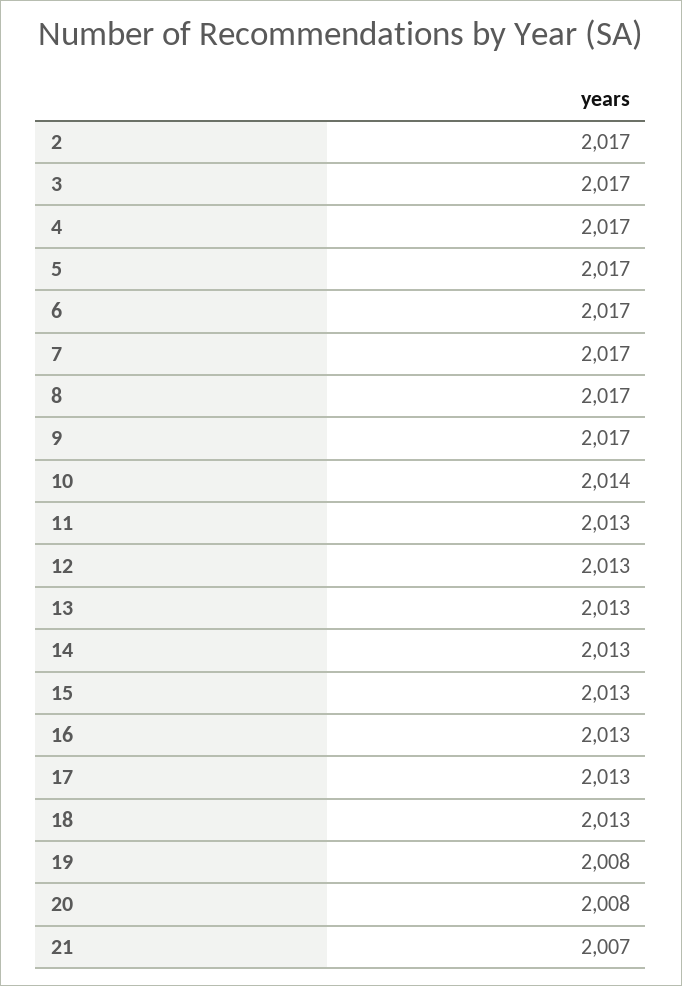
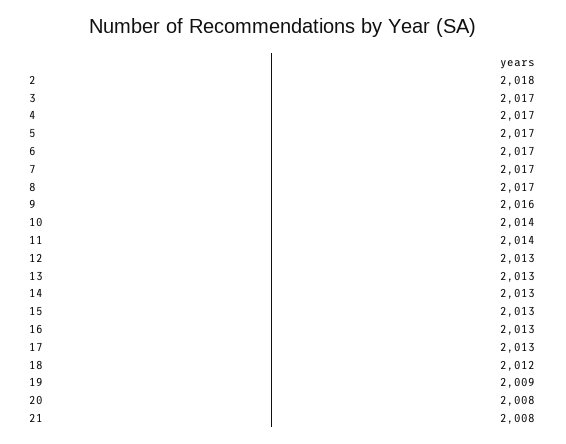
  {
-   "2": 2017,
+   "2": 2018,
    "3": 2017,
    "4": 2017,
    "5": 2017,
    "6": 2017,
    "7": 2017,
    "8": 2017,
-   "9": 2017,
+   "9": 2016,
    "10": 2014,
-   "11": 2013,
+   "11": 2014,
    "12": 2013,
    "13": 2013,
    "14": 2013,
    "15": 2013,
    "16": 2013,
    "17": 2013,
-   "18": 2013,
+   "18": 2012,
-   "19": 2008,
+   "19": 2009,
    "20": 2008,
-   "21": 2007
+   "21": 2008
  }

